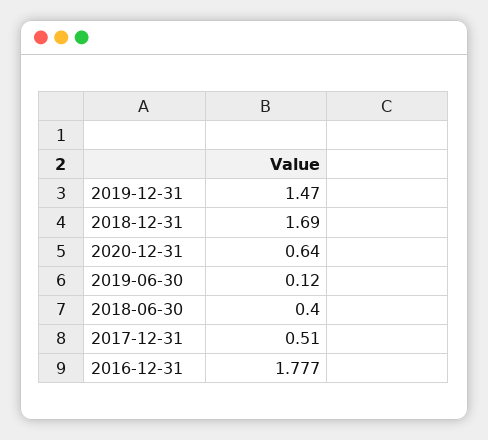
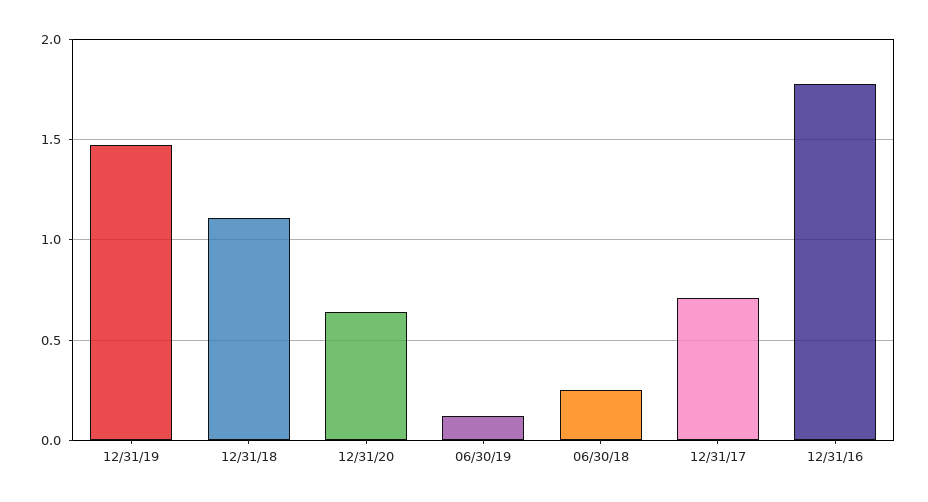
  {
    "2019-12-31": 1.47,
-   "2018-12-31": 1.69,
+   "2018-12-31": 1.1,
    "2020-12-31": 0.64,
    "2019-06-30": 0.12,
-   "2018-06-30": 0.4,
+   "2018-06-30": 0.25,
-   "2017-12-31": 0.51,
+   "2017-12-31": 0.7,
    "2016-12-31": 1.777
  }

